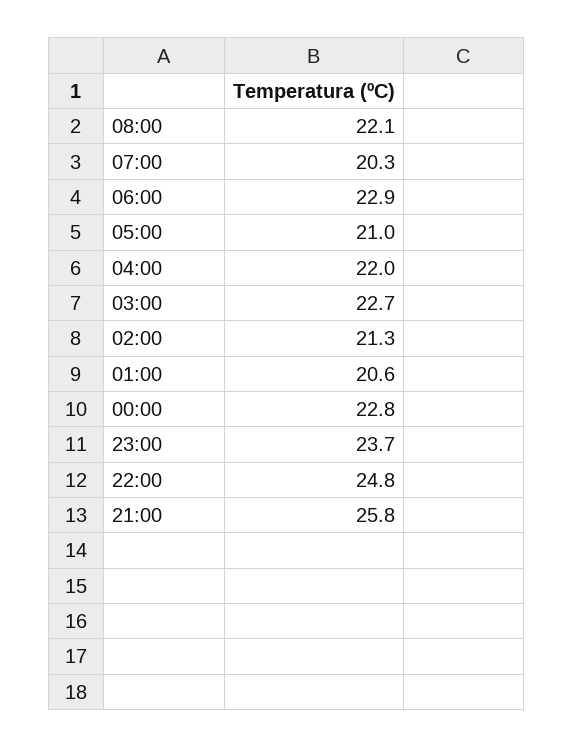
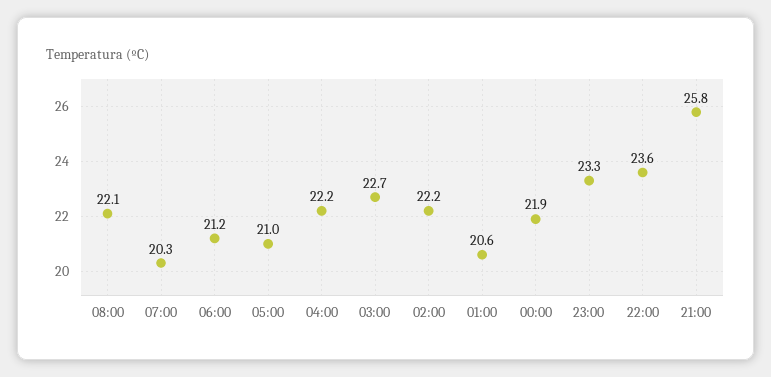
  {
    "08:00": 22.1,
    "07:00": 20.3,
-   "06:00": 22.9,
+   "06:00": 21.2,
    "05:00": 21,
-   "04:00": 22,
+   "04:00": 22.2,
    "03:00": 22.7,
-   "02:00": 21.3,
+   "02:00": 22.2,
    "01:00": 20.6,
-   "00:00": 22.8,
+   "00:00": 21.9,
-   "23:00": 23.7,
+   "23:00": 23.3,
-   "22:00": 24.8,
+   "22:00": 23.6,
    "21:00": 25.8
  }

